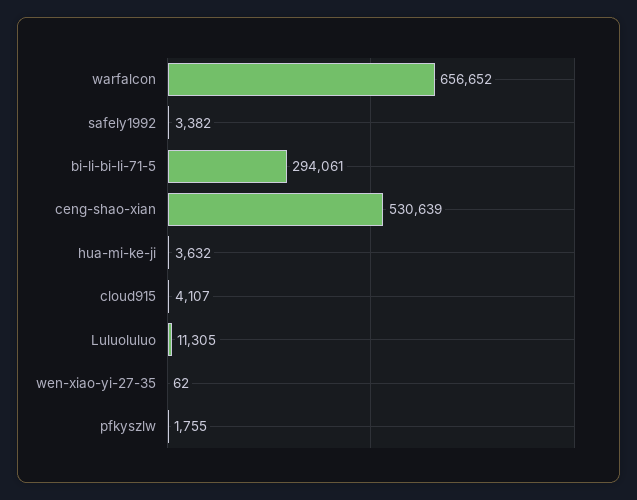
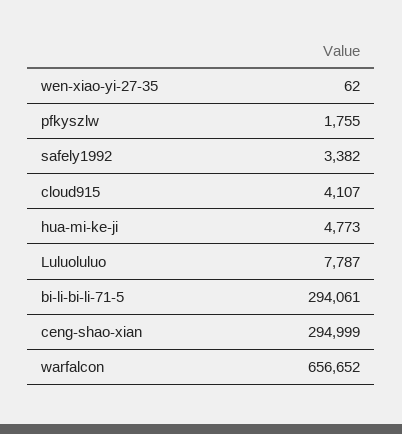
  {
    "warfalcon": 656652,
    "safely1992": 3382,
    "bi-li-bi-li-71-5": 294061,
-   "ceng-shao-xian": 530639,
+   "ceng-shao-xian": 294999,
-   "hua-mi-ke-ji": 3632,
+   "hua-mi-ke-ji": 4773,
    "cloud915": 4107,
-   "Luluoluluo": 11305,
+   "Luluoluluo": 7787,
    "wen-xiao-yi-27-35": 62,
    "pfkyszlw": 1755
  }

